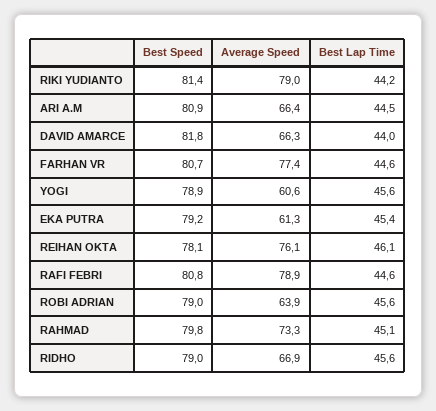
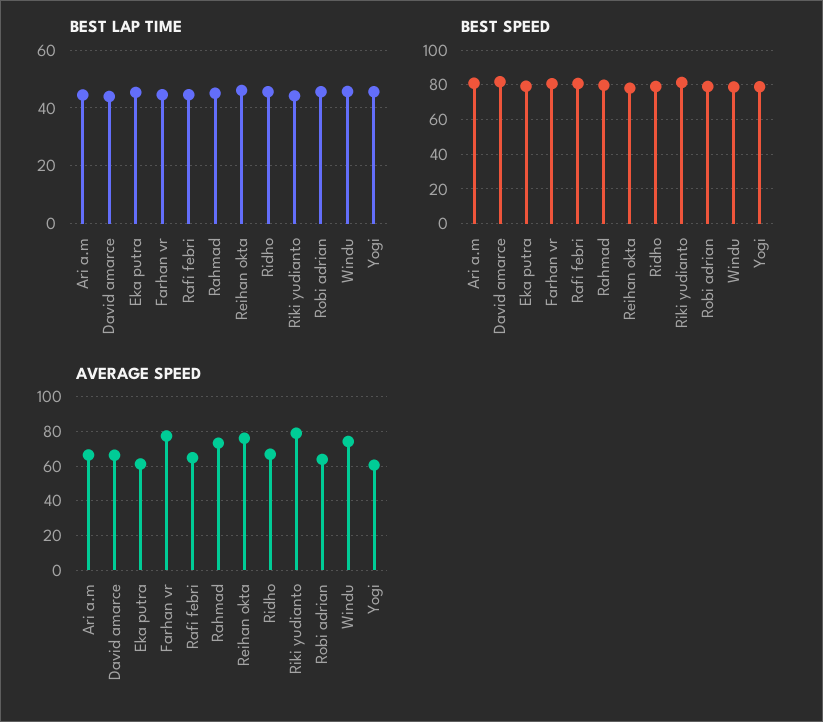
  {
    "Best Speed": {
      "RIKI YUDIANTO": 81.4,
      "ARI A.M": 80.9,
      "DAVID AMARCE": 81.8,
      "FARHAN VR": 80.7,
      "YOGI": 78.9,
      "EKA PUTRA": 79.2,
      "REIHAN OKTA": 78.1,
      "RAFI FEBRI": 80.8,
      "ROBI ADRIAN": 79,
      "RAHMAD": 79.8,
-     "RIDHO": 79
+     "RIDHO": 79,
+     "Windu": 80
    },
    "Average Speed": {
      "RIKI YUDIANTO": 79,
      "ARI A.M": 66.4,
      "DAVID AMARCE": 66.3,
      "FARHAN VR": 77.4,
      "YOGI": 60.6,
      "EKA PUTRA": 61.3,
      "REIHAN OKTA": 76.1,
-     "RAFI FEBRI": 78.9,
+     "RAFI FEBRI": 65,
      "ROBI ADRIAN": 63.9,
      "RAHMAD": 73.3,
-     "RIDHO": 66.9
+     "RIDHO": 66.9,
+     "Windu": 75
    },
    "Best Lap Time": {
      "RIKI YUDIANTO": 44.2,
      "ARI A.M": 44.5,
      "DAVID AMARCE": 44,
      "FARHAN VR": 44.6,
      "YOGI": 45.6,
      "EKA PUTRA": 45.4,
      "REIHAN OKTA": 46.1,
      "RAFI FEBRI": 44.6,
      "ROBI ADRIAN": 45.6,
      "RAHMAD": 45.1,
-     "RIDHO": 45.6
+     "RIDHO": 45.6,
+     "Windu": 45
    }
  }

